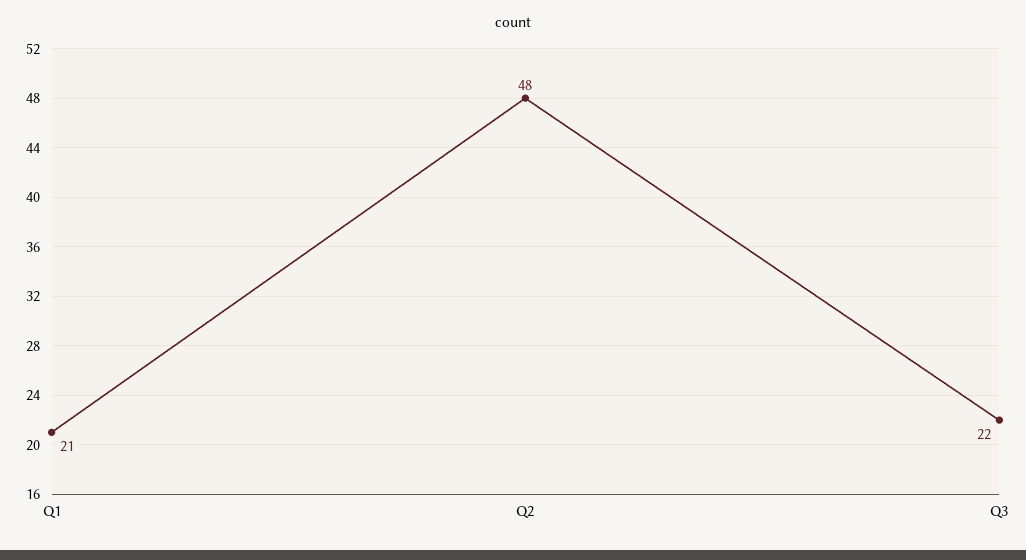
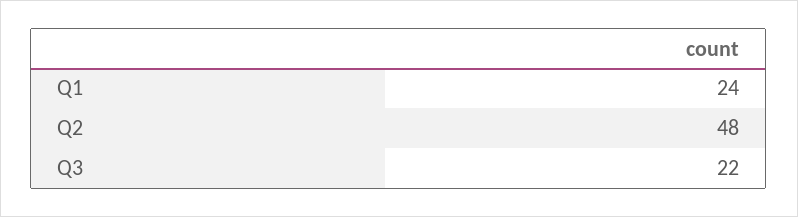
  {
-   "Q1": 21,
+   "Q1": 24,
    "Q2": 48,
    "Q3": 22
  }

